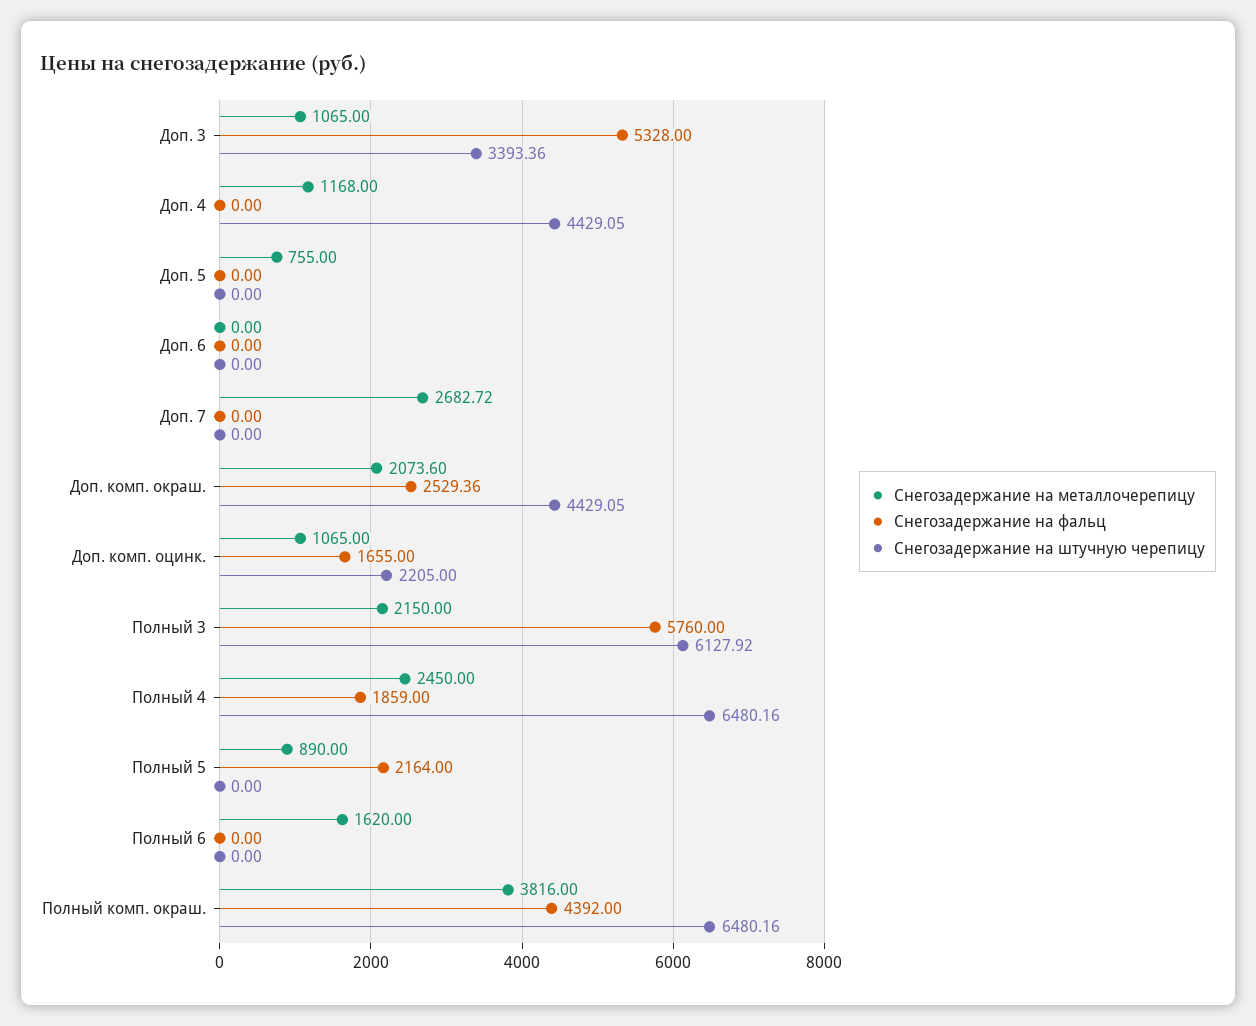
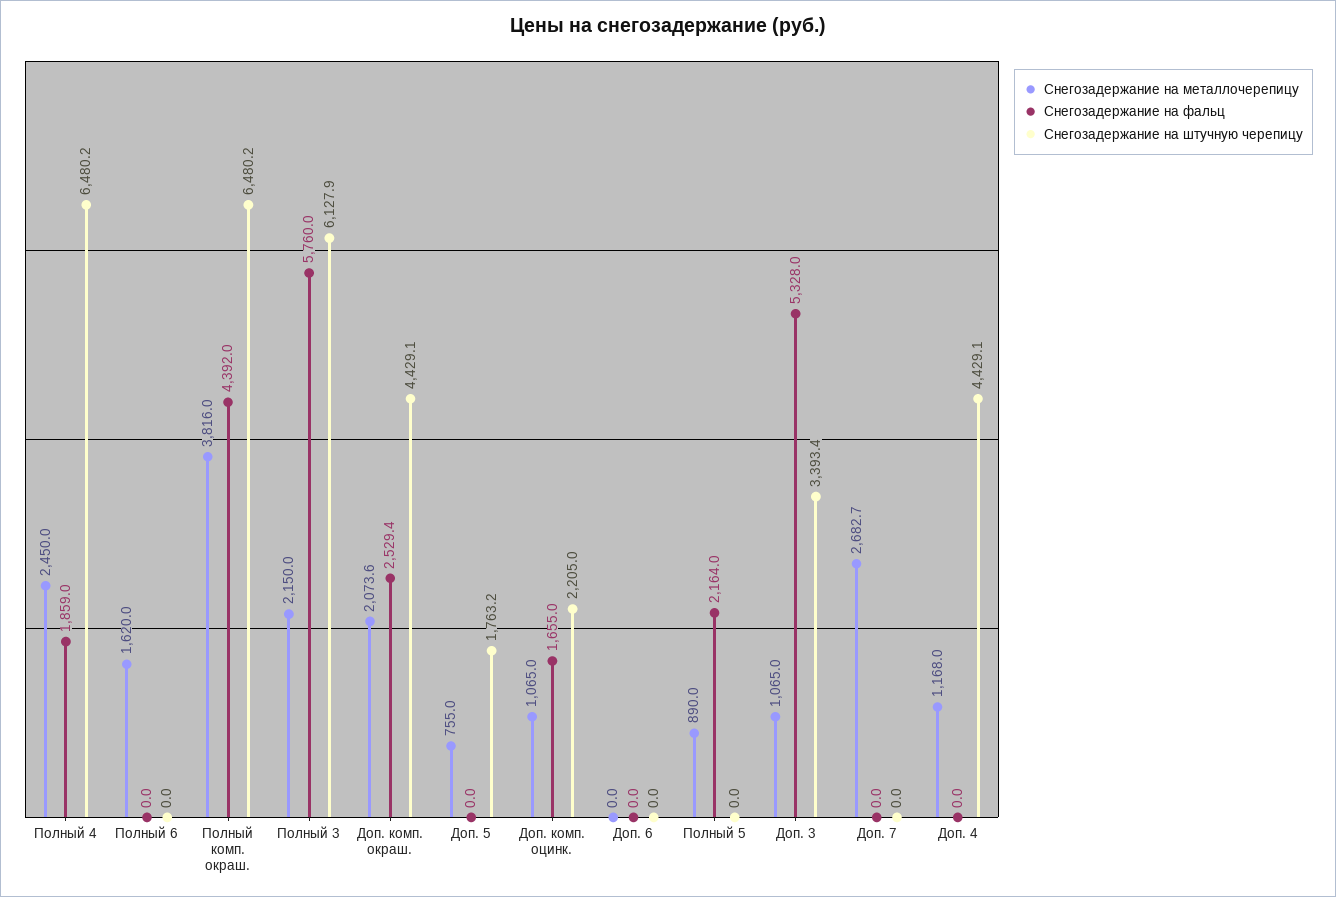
  {
    "Снегозадержание на металлочерепицу": {
      "Доп. 3": 1065,
      "Доп. 4": 1168,
      "Доп. 5": 755,
      "Доп. 6": 0,
      "Доп. 7": 2682.72,
      "Доп. комп. окраш.": 2073.6,
      "Доп. комп. оцинк.": 1065,
      "Полный 3": 2150,
      "Полный 4": 2450,
      "Полный 5": 890,
      "Полный 6": 1620,
      "Полный комп. окраш.": 3816
    },
    "Снегозадержание на фальц": {
      "Доп. 3": 5328,
      "Доп. 4": 0,
      "Доп. 5": 0,
      "Доп. 6": 0,
      "Доп. 7": 0,
      "Доп. комп. окраш.": 2529.36,
      "Доп. комп. оцинк.": 1655,
      "Полный 3": 5760,
      "Полный 4": 1859,
      "Полный 5": 2164,
      "Полный 6": 0,
      "Полный комп. окраш.": 4392
    },
    "Снегозадержание на штучную черепицу": {
      "Доп. 3": 3393.36,
      "Доп. 4": 4429.05,
-     "Доп. 5": 0,
+     "Доп. 5": 1763.2,
      "Доп. 6": 0,
      "Доп. 7": 0,
      "Доп. комп. окраш.": 4429.05,
      "Доп. комп. оцинк.": 2205,
      "Полный 3": 6127.92,
      "Полный 4": 6480.16,
      "Полный 5": 0,
      "Полный 6": 0,
      "Полный комп. окраш.": 6480.16
    }
  }

